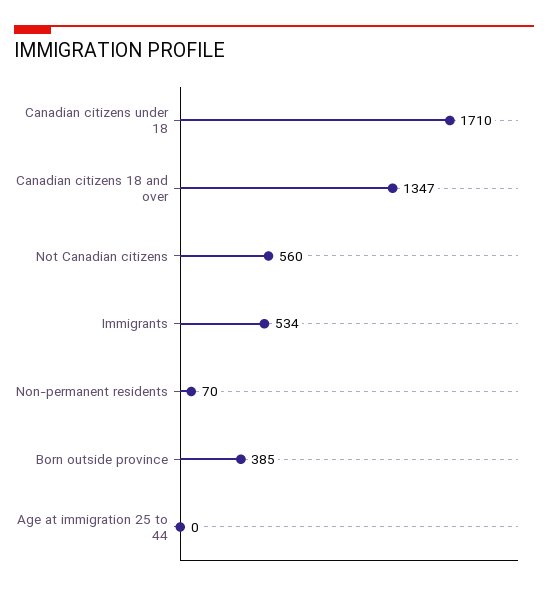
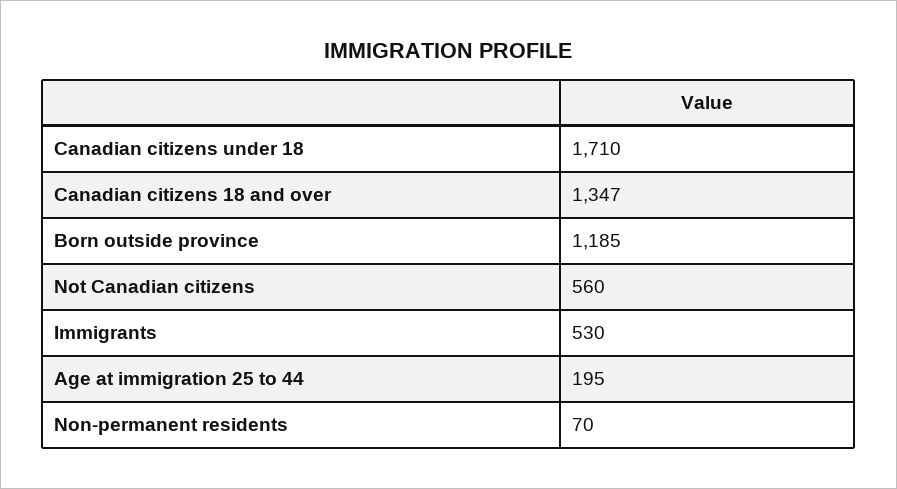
  {
    "Canadian citizens under 18": 1710,
    "Canadian citizens 18 and over": 1347,
    "Not Canadian citizens": 560,
-   "Immigrants": 534,
+   "Immigrants": 530,
    "Non-permanent residents": 70,
-   "Born outside province": 385,
+   "Born outside province": 1185,
-   "Age at immigration 25 to 44": 0
+   "Age at immigration 25 to 44": 195
  }

